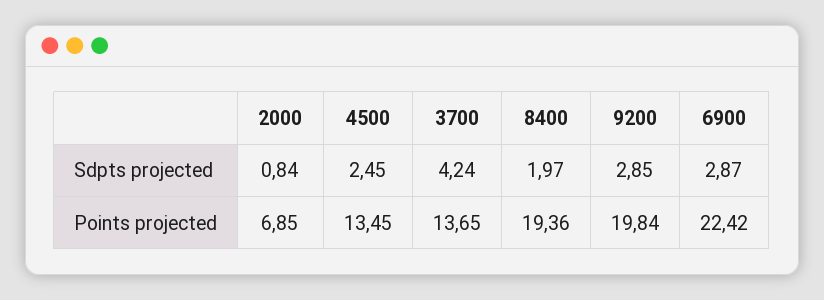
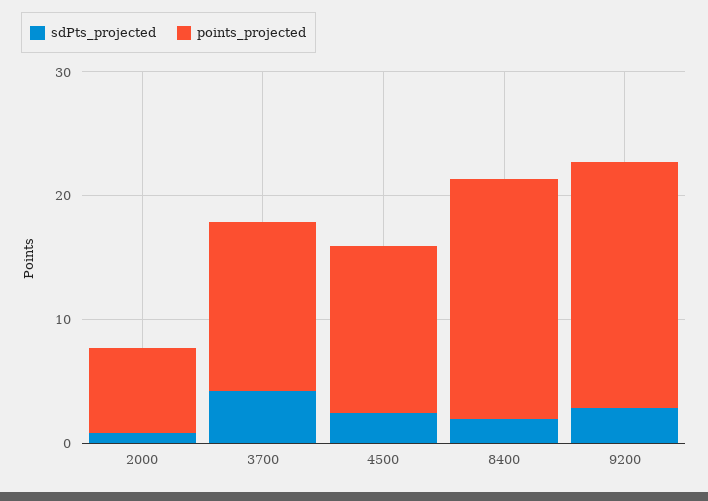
  {
    "Sdpts projected": {
      "2000": 0.84,
      "4500": 2.45,
      "3700": 4.24,
      "8400": 1.97,
-     "9200": 2.85,
+     "9200": 2.85
-     "6900": 2.87
    },
    "Points projected": {
      "2000": 6.85,
      "4500": 13.45,
      "3700": 13.65,
      "8400": 19.36,
-     "9200": 19.84,
+     "9200": 19.84
-     "6900": 22.42
    }
  }

